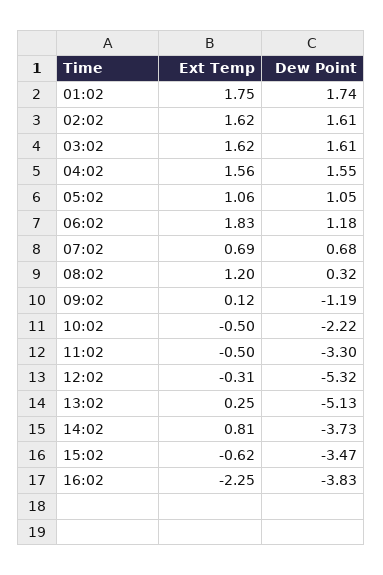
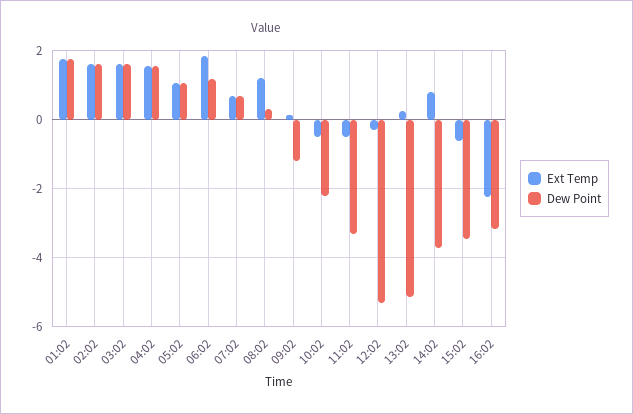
  {
    "Ext Temp": {
      "01:02": 1.75,
      "02:02": 1.62,
      "03:02": 1.62,
      "04:02": 1.56,
      "05:02": 1.06,
      "06:02": 1.83,
      "07:02": 0.69,
      "08:02": 1.2,
      "09:02": 0.12,
      "10:02": -0.5,
      "11:02": -0.5,
      "12:02": -0.31,
      "13:02": 0.25,
      "14:02": 0.81,
      "15:02": -0.62,
      "16:02": -2.25
    },
    "Dew Point": {
      "01:02": 1.74,
      "02:02": 1.61,
      "03:02": 1.61,
      "04:02": 1.55,
      "05:02": 1.05,
      "06:02": 1.18,
      "07:02": 0.68,
      "08:02": 0.32,
      "09:02": -1.19,
      "10:02": -2.22,
      "11:02": -3.3,
      "12:02": -5.32,
      "13:02": -5.13,
      "14:02": -3.73,
      "15:02": -3.47,
-     "16:02": -3.83
+     "16:02": -3.2
    }
  }

